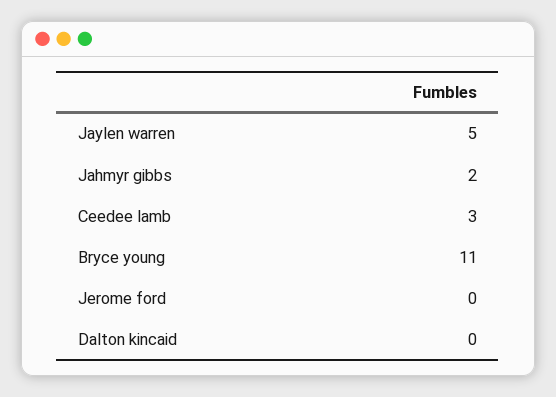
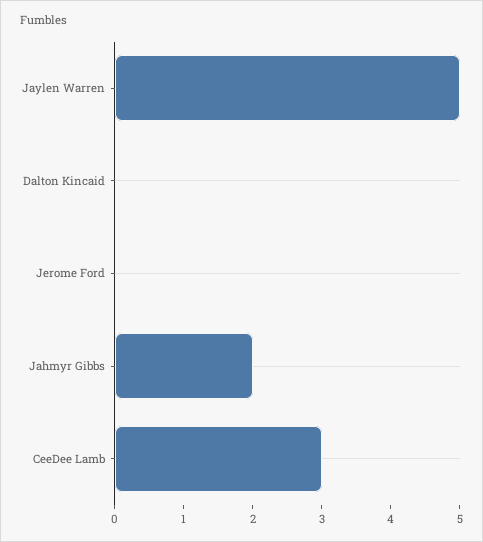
  {
    "Jaylen warren": 5,
    "Jahmyr gibbs": 2,
    "Ceedee lamb": 3,
-   "Bryce young": 11,
    "Jerome ford": 0,
    "Dalton kincaid": 0
  }

